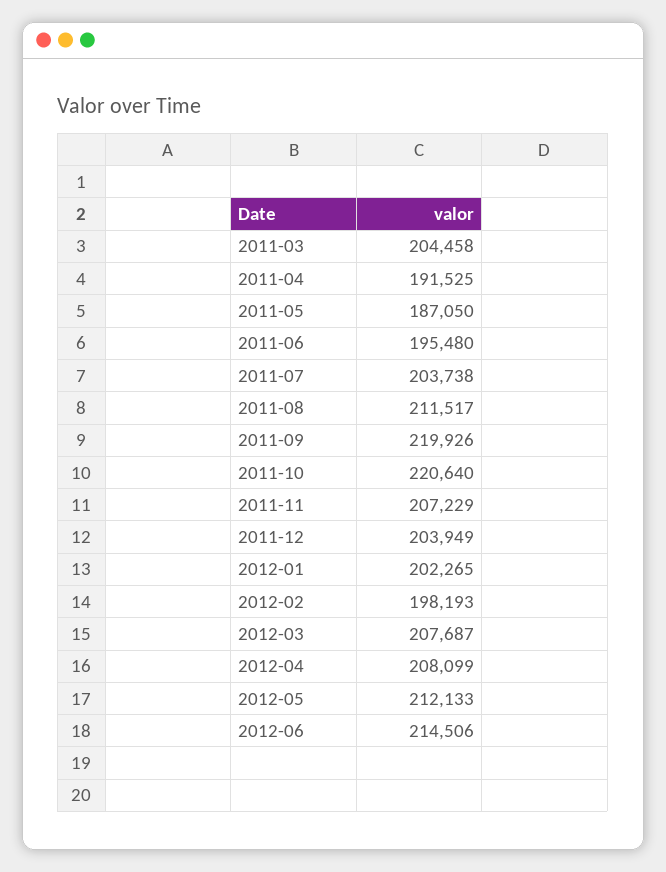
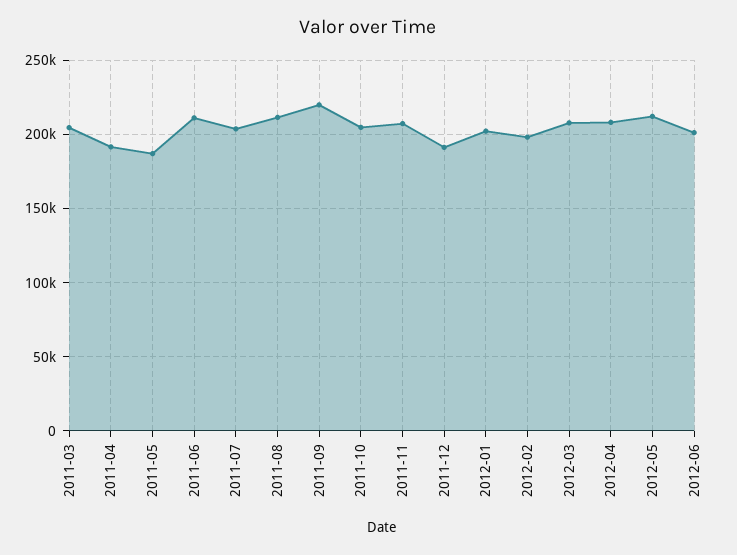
  {
    "2011-03": 204458,
    "2011-04": 191525,
    "2011-05": 187050,
-   "2011-06": 195480,
+   "2011-06": 210000,
    "2011-07": 203738,
    "2011-08": 211517,
    "2011-09": 219926,
-   "2011-10": 220640,
+   "2011-10": 205000,
    "2011-11": 207229,
-   "2011-12": 203949,
+   "2011-12": 190000,
    "2012-01": 202265,
    "2012-02": 198193,
    "2012-03": 207687,
    "2012-04": 208099,
    "2012-05": 212133,
-   "2012-06": 214506
+   "2012-06": 200000
  }

